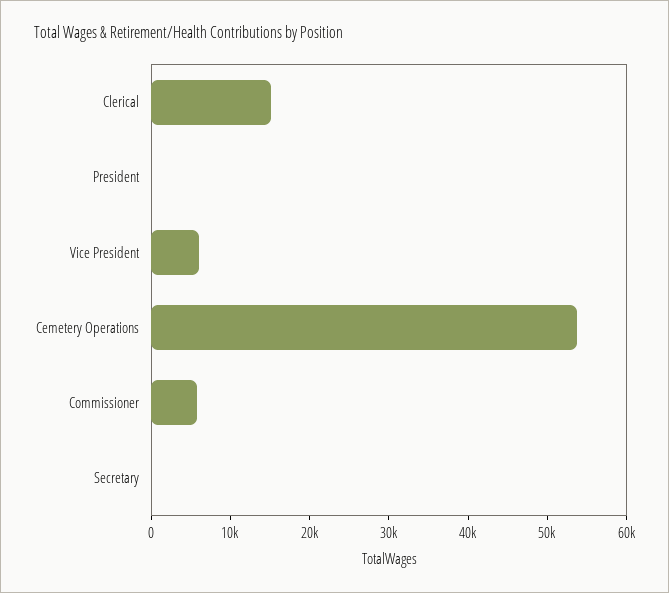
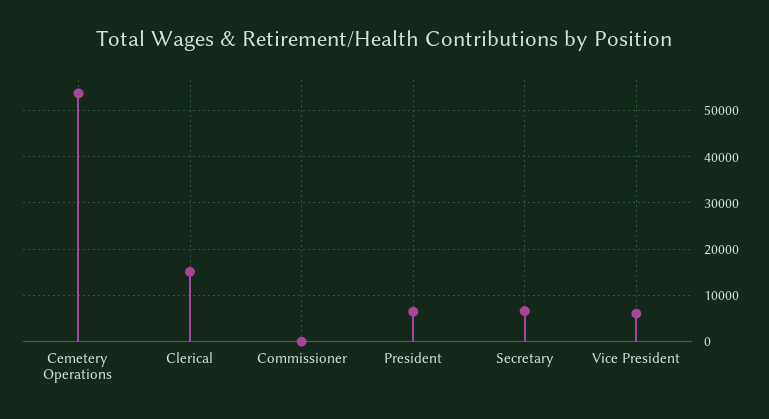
  {
    "Clerical": 16000,
-   "President": 0,
+   "President": 6000,
    "Vice President": 6000,
    "Cemetery Operations": 54000,
-   "Commissioner": 6000,
+   "Commissioner": 0,
-   "Secretary": 0
+   "Secretary": 6000
  }

